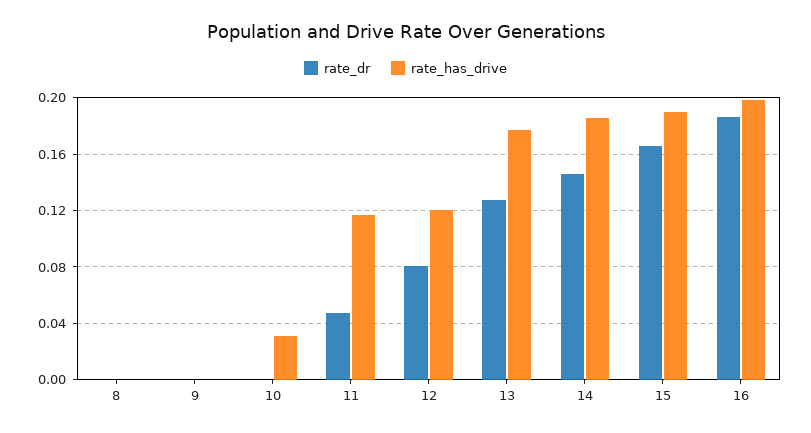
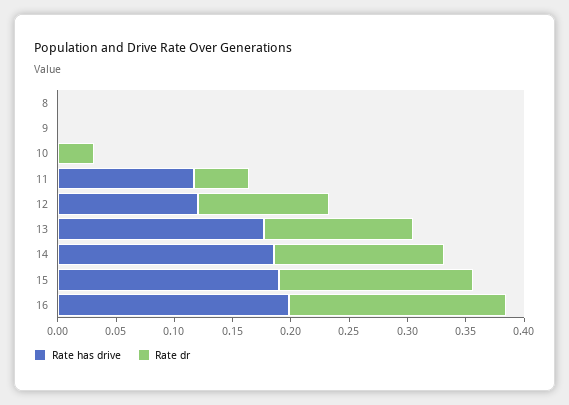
  {
    "rate_dr": {
      "8": 0,
      "9": 0,
-     "10": 0,
+     "10": 0.03,
      "11": 0.045,
-     "12": 0.08,
+     "12": 0.11,
      "13": 0.125,
      "14": 0.145,
      "15": 0.165,
      "16": 0.185
    },
    "rate_has_drive": {
      "8": 0,
      "9": 0,
-     "10": 0.03,
+     "10": 0,
      "11": 0.115,
      "12": 0.12,
      "13": 0.175,
      "14": 0.185,
      "15": 0.19,
      "16": 0.2
    }
  }

